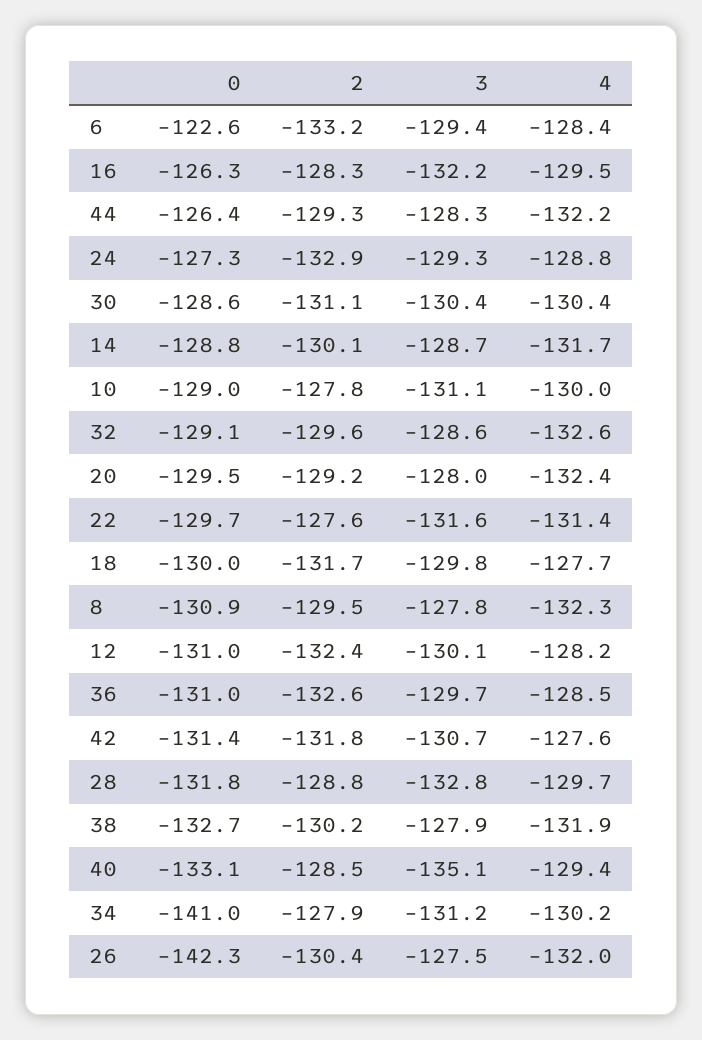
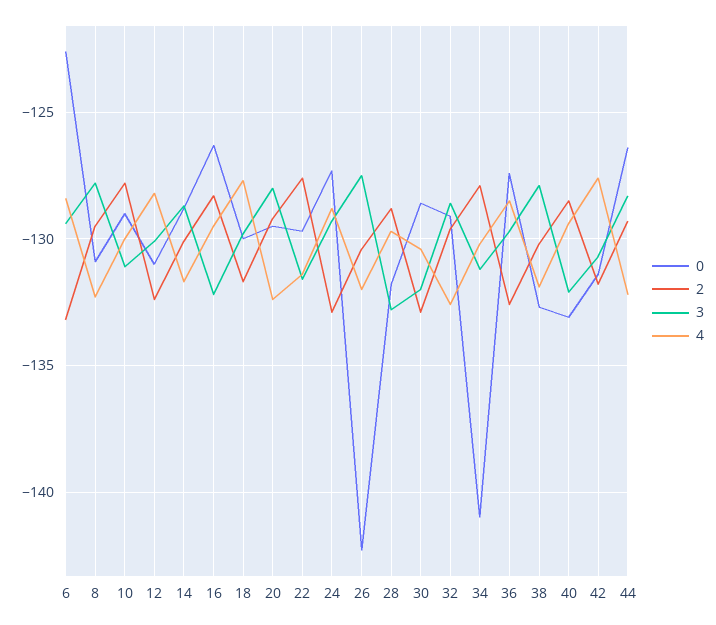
  {
    "0": {
      "6": -122.6,
      "16": -126.3,
      "44": -126.4,
      "24": -127.3,
      "30": -128.6,
      "14": -128.8,
      "10": -129,
      "32": -129.1,
      "20": -129.5,
      "22": -129.7,
      "18": -130,
      "8": -130.9,
      "12": -131,
-     "36": -131,
+     "36": -127.5,
      "42": -131.4,
      "28": -131.8,
      "38": -132.7,
      "40": -133.1,
      "34": -141,
      "26": -142.3
    },
    "2": {
      "6": -133.2,
      "16": -128.3,
      "44": -129.3,
      "24": -132.9,
-     "30": -131.1,
+     "30": -133,
      "14": -130.1,
      "10": -127.8,
      "32": -129.6,
      "20": -129.2,
      "22": -127.6,
      "18": -131.7,
      "8": -129.5,
      "12": -132.4,
      "36": -132.6,
      "42": -131.8,
      "28": -128.8,
      "38": -130.2,
      "40": -128.5,
      "34": -127.9,
      "26": -130.4
    },
    "3": {
      "6": -129.4,
      "16": -132.2,
      "44": -128.3,
      "24": -129.3,
-     "30": -130.4,
+     "30": -132,
      "14": -128.7,
      "10": -131.1,
      "32": -128.6,
      "20": -128,
      "22": -131.6,
      "18": -129.8,
      "8": -127.8,
      "12": -130.1,
      "36": -129.7,
      "42": -130.7,
      "28": -132.8,
      "38": -127.9,
-     "40": -135.1,
+     "40": -132,
      "34": -131.2,
      "26": -127.5
    },
    "4": {
      "6": -128.4,
      "16": -129.5,
      "44": -132.2,
      "24": -128.8,
      "30": -130.4,
      "14": -131.7,
      "10": -130,
      "32": -132.6,
      "20": -132.4,
      "22": -131.4,
      "18": -127.7,
      "8": -132.3,
      "12": -128.2,
      "36": -128.5,
      "42": -127.6,
      "28": -129.7,
      "38": -131.9,
      "40": -129.4,
      "34": -130.2,
      "26": -132
    }
  }

